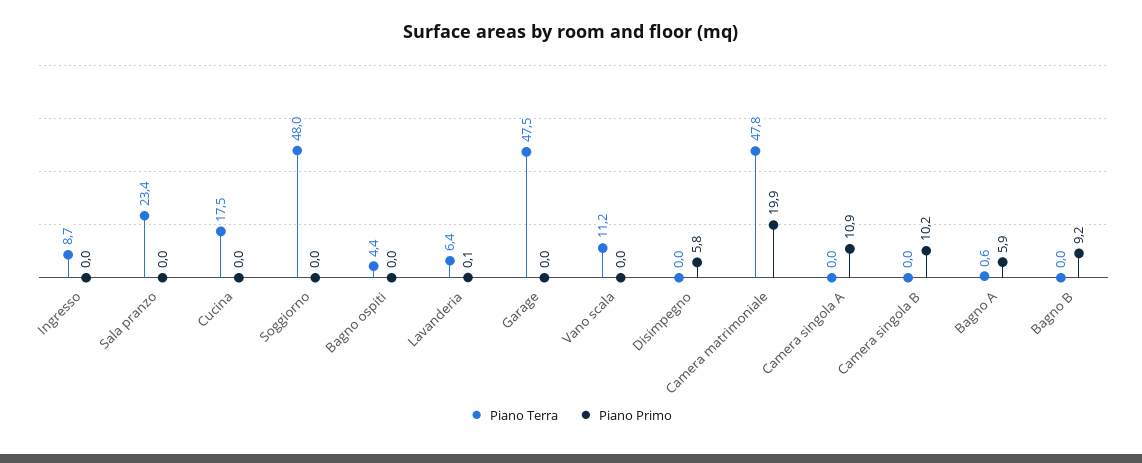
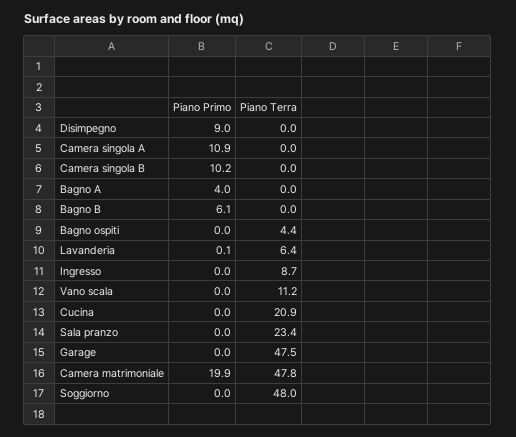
  {
    "Piano Terra": {
      "Ingresso": 8.7,
      "Sala pranzo": 23.4,
-     "Cucina": 17.5,
+     "Cucina": 20.9,
      "Soggiorno": 48,
      "Bagno ospiti": 4.4,
      "Lavanderia": 6.4,
      "Garage": 47.5,
      "Vano scala": 11.2,
      "Disimpegno": 0,
      "Camera matrimoniale": 47.8,
      "Camera singola A": 0,
      "Camera singola B": 0,
-     "Bagno A": 0.6,
+     "Bagno A": 0,
      "Bagno B": 0
    },
    "Piano Primo": {
      "Ingresso": 0,
      "Sala pranzo": 0,
      "Cucina": 0,
      "Soggiorno": 0,
      "Bagno ospiti": 0,
      "Lavanderia": 0.1,
      "Garage": 0,
      "Vano scala": 0,
-     "Disimpegno": 5.8,
+     "Disimpegno": 9,
      "Camera matrimoniale": 19.9,
      "Camera singola A": 10.9,
      "Camera singola B": 10.2,
-     "Bagno A": 5.9,
+     "Bagno A": 4,
-     "Bagno B": 9.2
+     "Bagno B": 6.1
    }
  }

